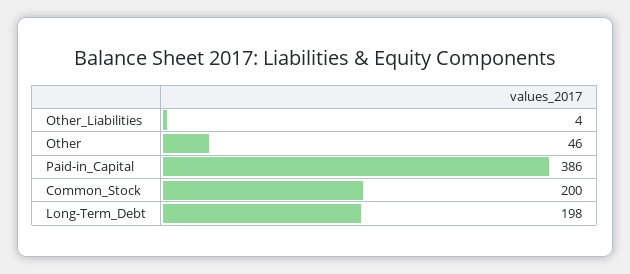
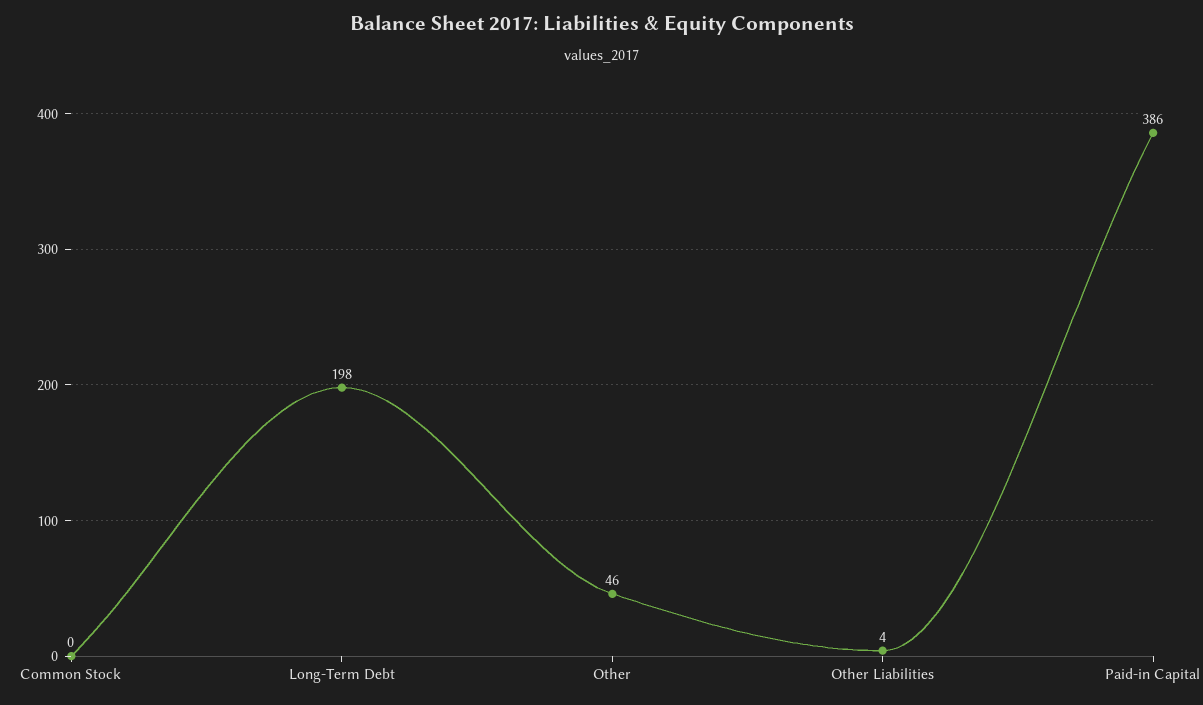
  {
    "Other_Liabilities": 4,
    "Other": 46,
    "Paid-in_Capital": 386,
-   "Common_Stock": 200,
+   "Common_Stock": 0,
    "Long-Term_Debt": 198
  }

